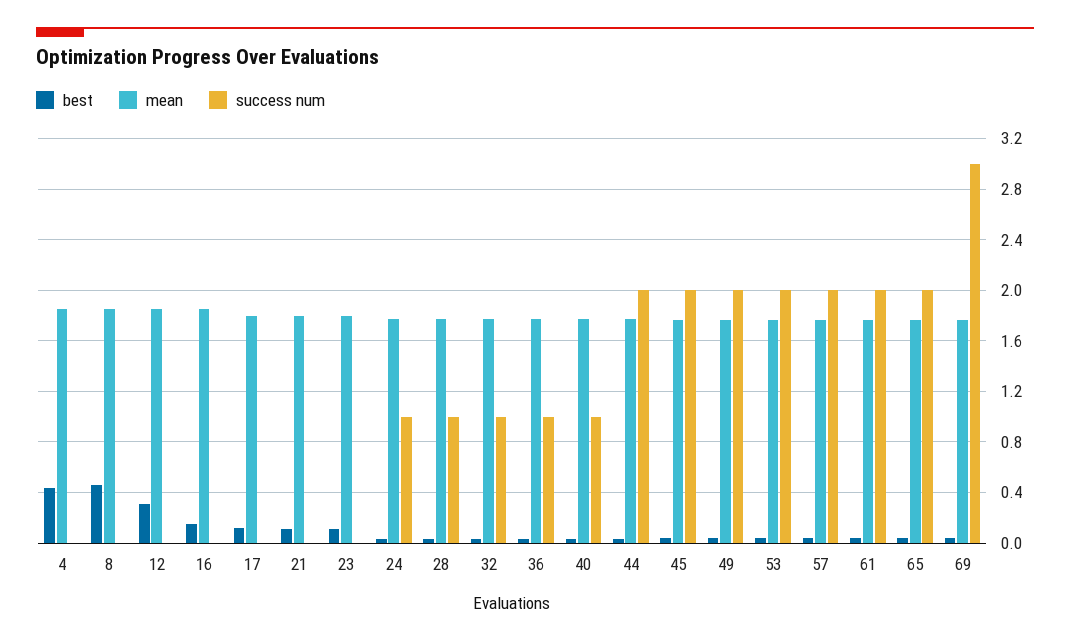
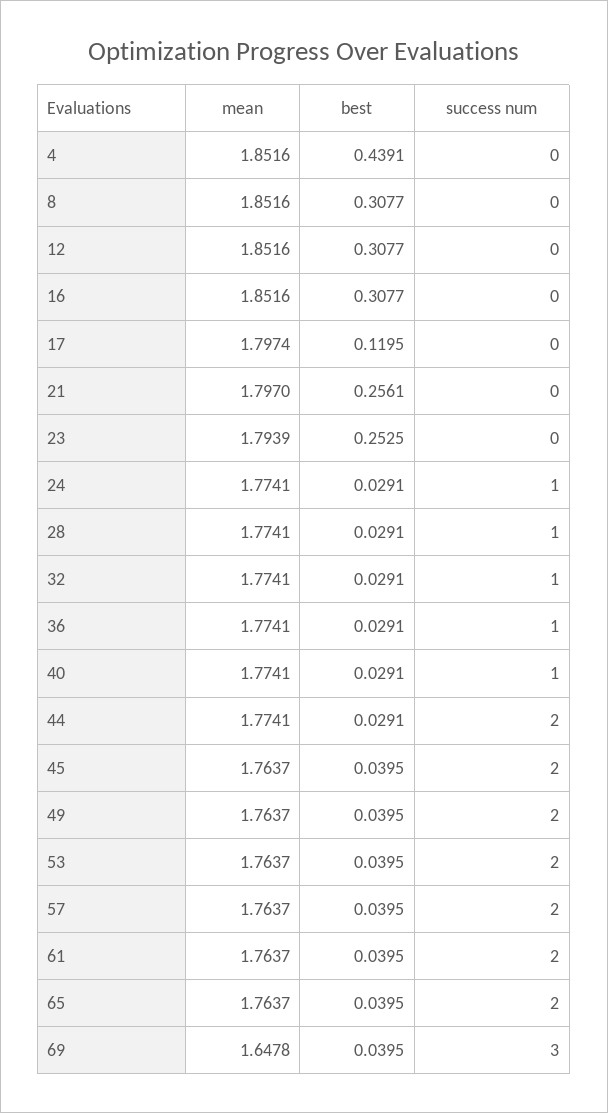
  {
    "best": {
      "4": 0.4391,
-     "8": 0.45,
+     "8": 0.3077,
      "12": 0.3077,
-     "16": 0.15,
+     "16": 0.3077,
      "17": 0.1195,
-     "21": 0.1,
+     "21": 0.2561,
-     "23": 0.1,
+     "23": 0.2525,
      "24": 0.0291,
      "28": 0.0291,
      "32": 0.0291,
      "36": 0.0291,
      "40": 0.0291,
      "44": 0.0291,
      "45": 0.0395,
      "49": 0.0395,
      "53": 0.0395,
      "57": 0.0395,
      "61": 0.0395,
      "65": 0.0395,
      "69": 0.0395
    },
    "mean": {
      "4": 1.8516,
      "8": 1.8516,
      "12": 1.8516,
      "16": 1.8516,
      "17": 1.7974,
      "21": 1.797,
      "23": 1.7939,
      "24": 1.7741,
      "28": 1.7741,
      "32": 1.7741,
      "36": 1.7741,
      "40": 1.7741,
      "44": 1.7741,
      "45": 1.7637,
      "49": 1.7637,
      "53": 1.7637,
      "57": 1.7637,
      "61": 1.7637,
      "65": 1.7637,
-     "69": 1.75
+     "69": 1.6478
    },
    "success num": {
      "4": 0,
      "8": 0,
      "12": 0,
      "16": 0,
      "17": 0,
      "21": 0,
      "23": 0,
      "24": 1,
      "28": 1,
      "32": 1,
      "36": 1,
      "40": 1,
      "44": 2,
      "45": 2,
      "49": 2,
      "53": 2,
      "57": 2,
      "61": 2,
      "65": 2,
      "69": 3
    }
  }

